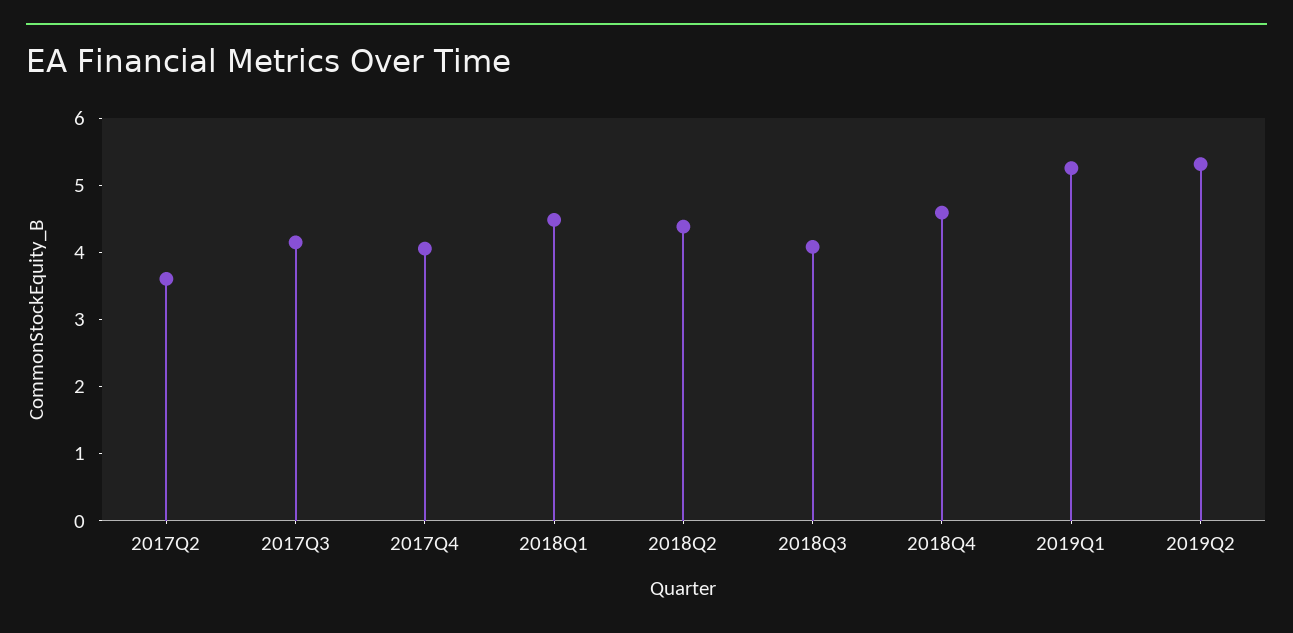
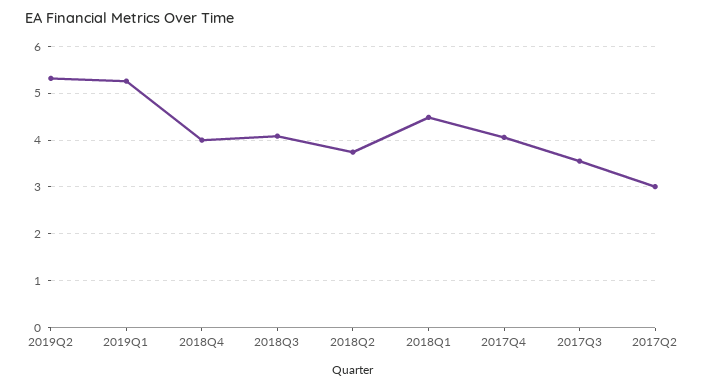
  {
-   "2017Q2": 3.6,
+   "2017Q2": 3,
-   "2017Q3": 4.2,
+   "2017Q3": 3.6,
    "2017Q4": 4,
    "2018Q1": 4.4,
-   "2018Q2": 4.4,
+   "2018Q2": 3.8,
    "2018Q3": 4,
-   "2018Q4": 4.6,
+   "2018Q4": 4,
    "2019Q1": 5.2,
    "2019Q2": 5.4
  }

